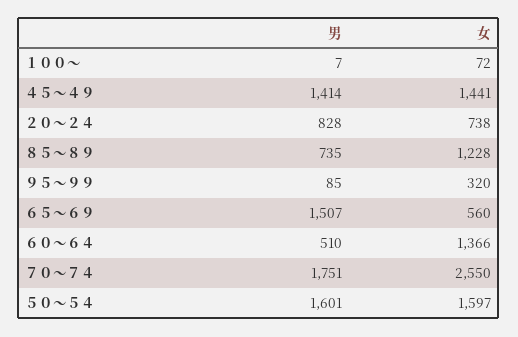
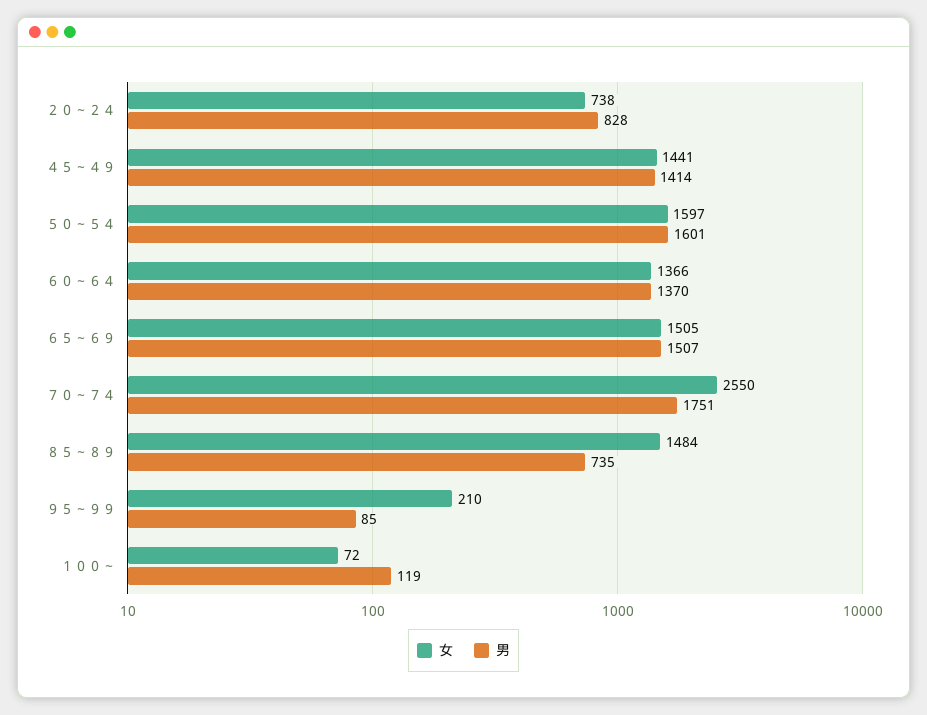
  {
    "男": {
-     "１００～": 7,
+     "１００～": 119,
      "４５～４９": 1414,
      "２０～２４": 828,
      "８５～８９": 735,
      "９５～９９": 85,
      "６５～６９": 1507,
-     "６０～６４": 510,
+     "６０～６４": 1370,
      "７０～７４": 1751,
      "５０～５４": 1601
    },
    "女": {
      "１００～": 72,
      "４５～４９": 1441,
      "２０～２４": 738,
-     "８５～８９": 1228,
+     "８５～８９": 1484,
-     "９５～９９": 320,
+     "９５～９９": 210,
-     "６５～６９": 560,
+     "６５～６９": 1505,
      "６０～６４": 1366,
      "７０～７４": 2550,
      "５０～５４": 1597
    }
  }

